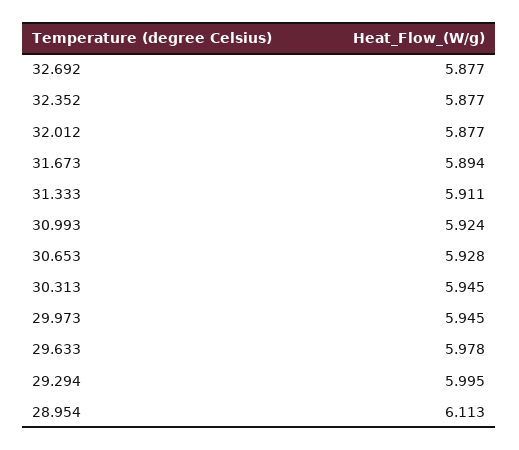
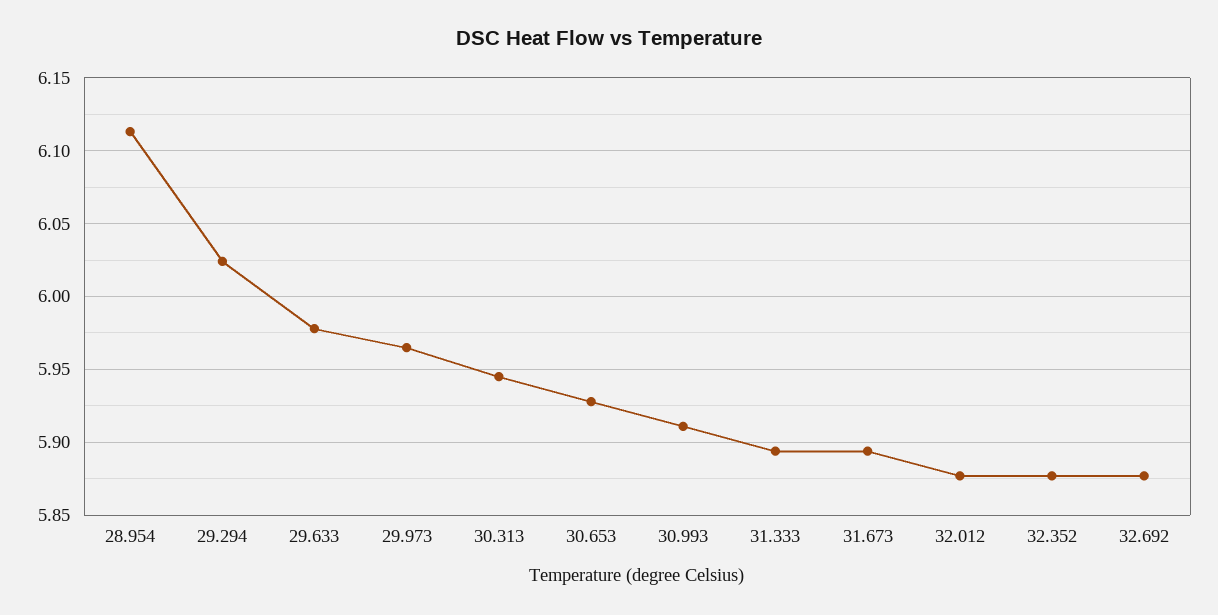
  {
    "32.692": 5.877,
    "32.352": 5.877,
    "32.012": 5.877,
    "31.673": 5.894,
-   "31.333": 5.911,
+   "31.333": 5.895,
-   "30.993": 5.924,
+   "30.993": 5.91,
    "30.653": 5.928,
    "30.313": 5.945,
-   "29.973": 5.945,
+   "29.973": 5.965,
    "29.633": 5.978,
-   "29.294": 5.995,
+   "29.294": 6.025,
    "28.954": 6.113
  }

